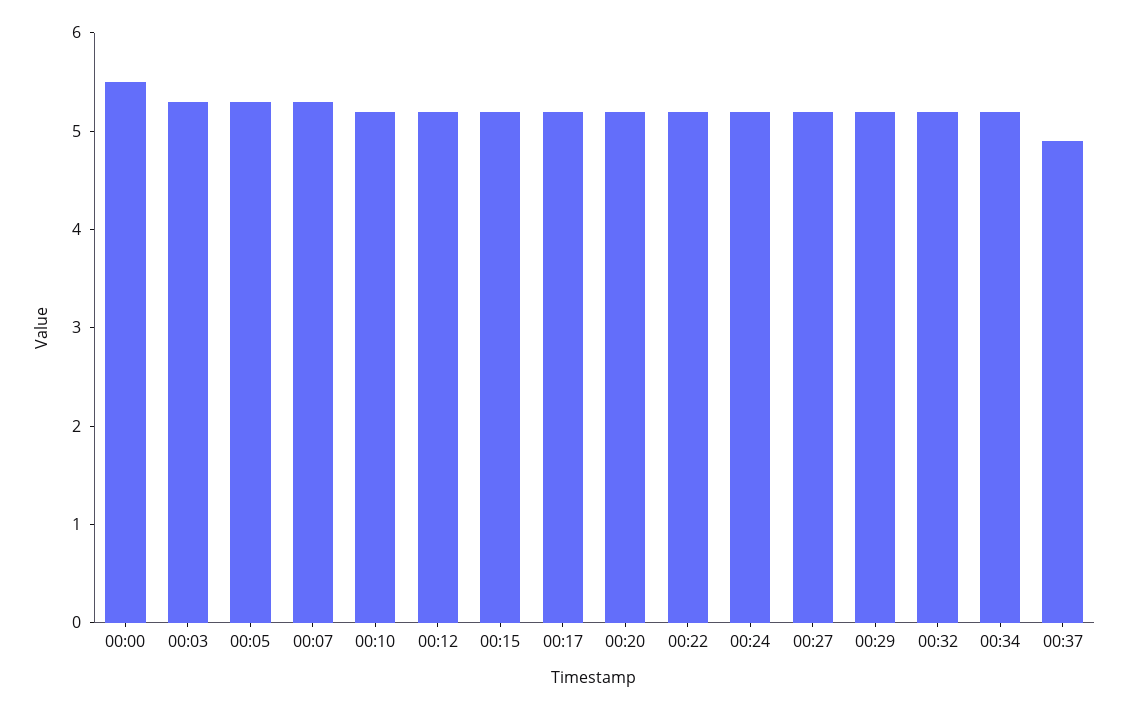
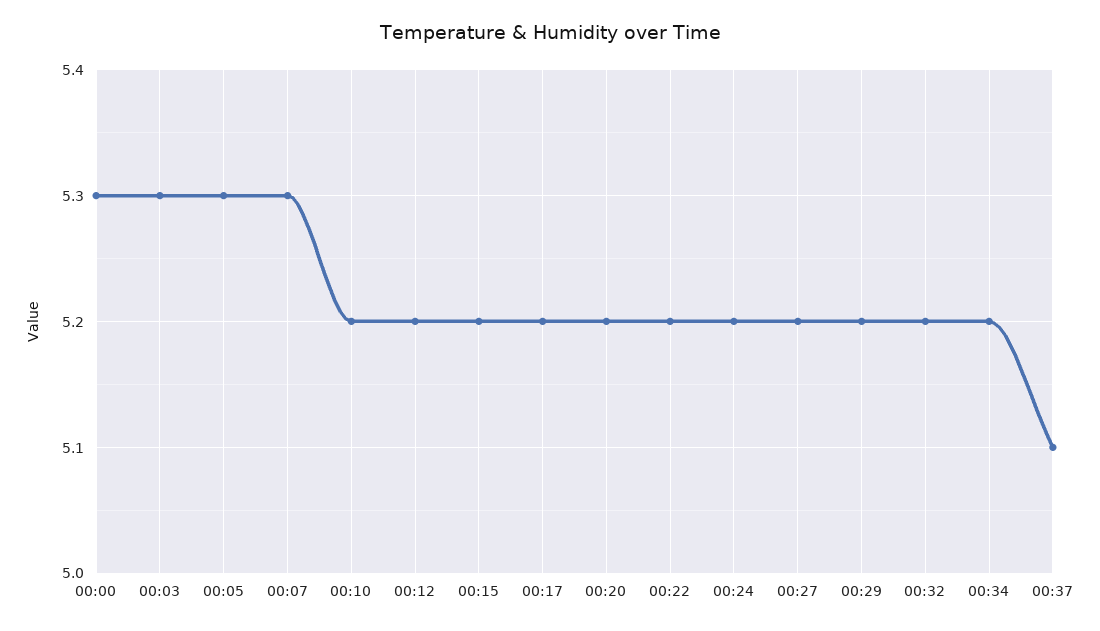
  {
-   "00:00": 5.5,
+   "00:00": 5.3,
    "00:03": 5.3,
    "00:05": 5.3,
    "00:07": 5.3,
    "00:10": 5.2,
    "00:12": 5.2,
    "00:15": 5.2,
    "00:17": 5.2,
    "00:20": 5.2,
    "00:22": 5.2,
    "00:24": 5.2,
    "00:27": 5.2,
    "00:29": 5.2,
    "00:32": 5.2,
    "00:34": 5.2,
-   "00:37": 4.9
+   "00:37": 5.1
  }

